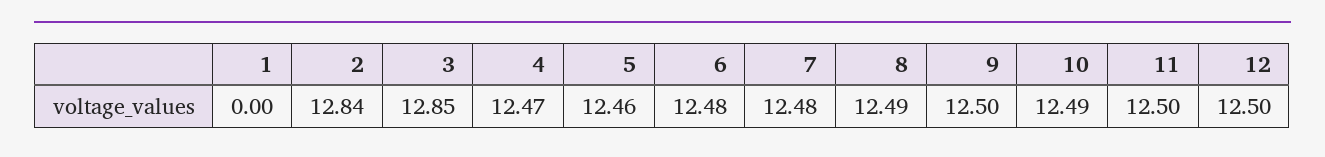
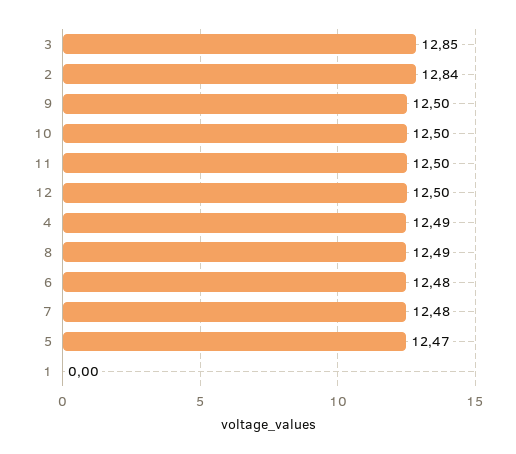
  {
    "1": 0,
    "2": 12.84,
    "3": 12.85,
-   "4": 12.47,
+   "4": 12.49,
-   "5": 12.46,
+   "5": 12.47,
    "6": 12.48,
    "7": 12.48,
    "8": 12.49,
    "9": 12.5,
-   "10": 12.49,
+   "10": 12.5,
    "11": 12.5,
    "12": 12.5
  }

